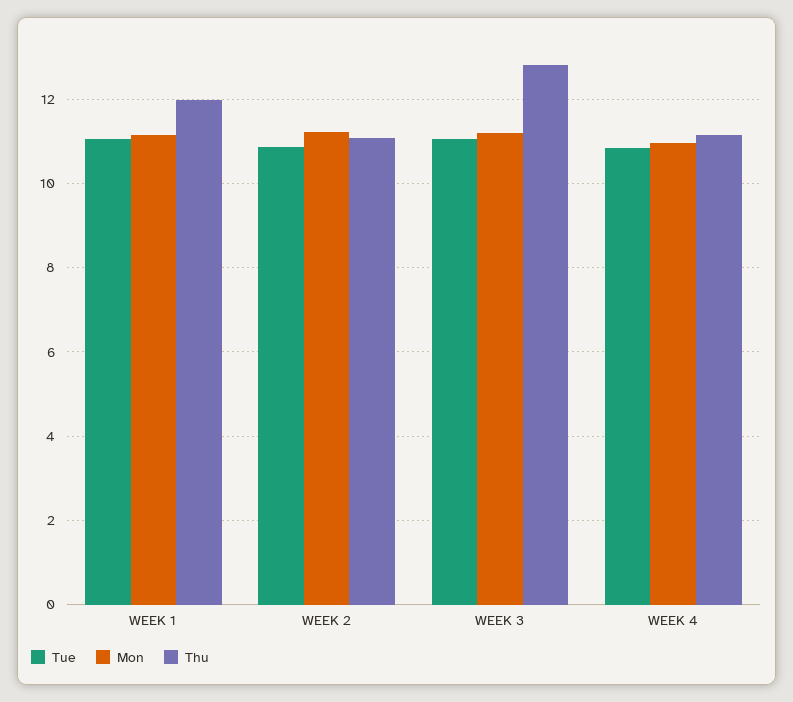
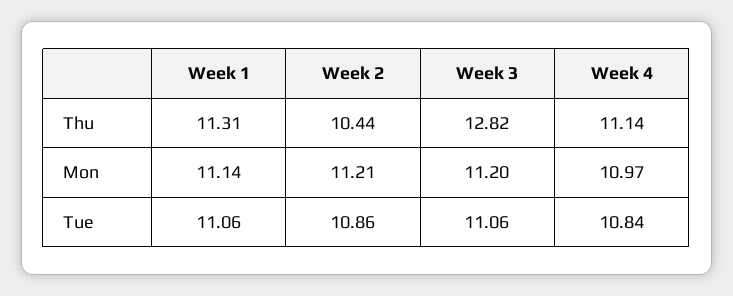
  {
    "Tue": {
      "WEEK 1": 11.06,
      "WEEK 2": 10.86,
      "WEEK 3": 11.06,
      "WEEK 4": 10.84
    },
    "Mon": {
      "WEEK 1": 11.14,
      "WEEK 2": 11.21,
      "WEEK 3": 11.2,
      "WEEK 4": 10.97
    },
    "Thu": {
-     "WEEK 1": 12,
+     "WEEK 1": 11.31,
-     "WEEK 2": 11,
+     "WEEK 2": 10.44,
      "WEEK 3": 12.82,
      "WEEK 4": 11.14
    }
  }

